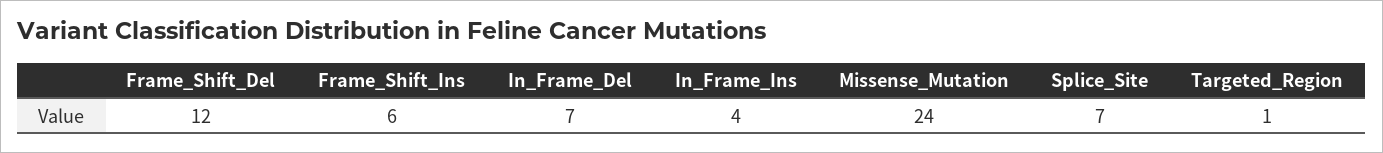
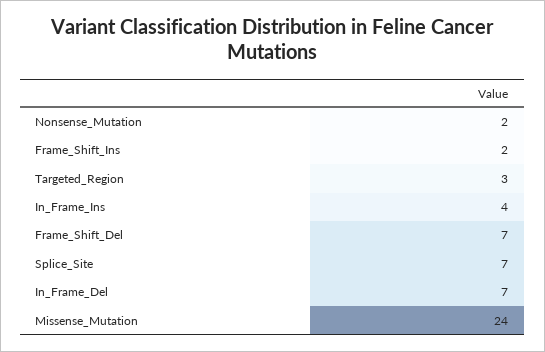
  {
-   "Frame_Shift_Del": 12,
+   "Frame_Shift_Del": 7,
-   "Frame_Shift_Ins": 6,
+   "Frame_Shift_Ins": 2,
    "In_Frame_Del": 7,
    "In_Frame_Ins": 4,
    "Missense_Mutation": 24,
    "Splice_Site": 7,
-   "Targeted_Region": 1
+   "Targeted_Region": 3,
+   "Nonsense_Mutation": 2
  }

